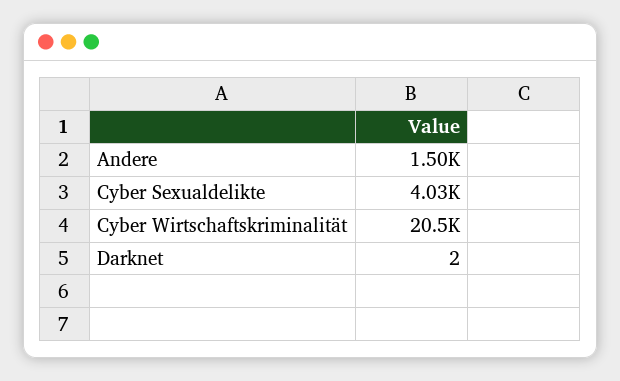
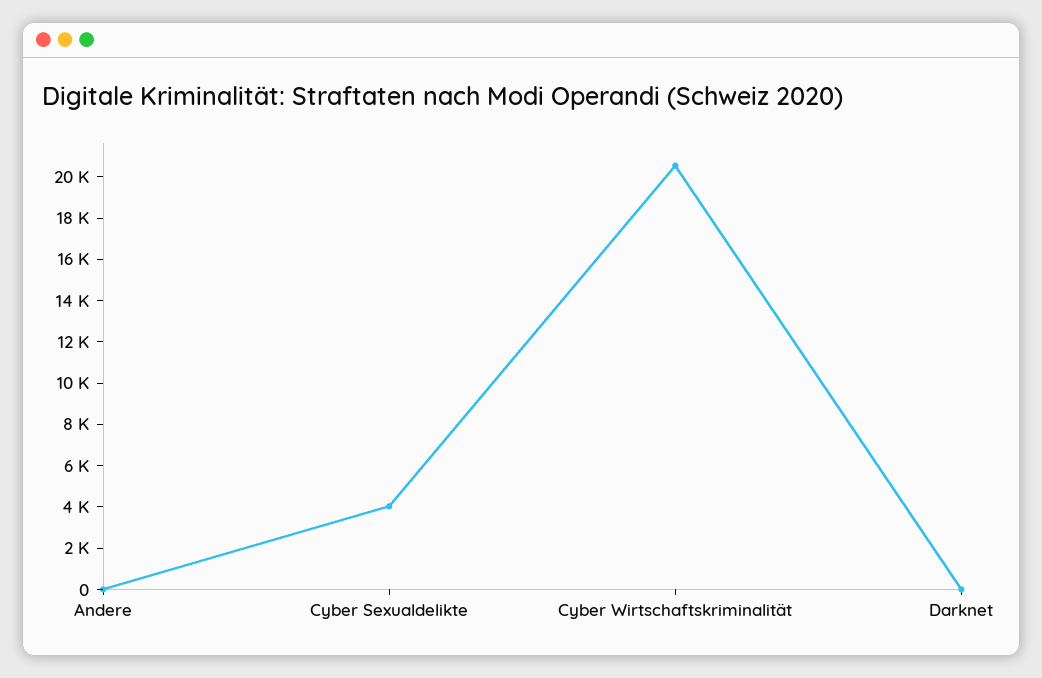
  {
-   "Andere": 1500,
+   "Andere": 0,
    "Cyber Sexualdelikte": 4030,
    "Cyber Wirtschaftskriminalität": 20500,
    "Darknet": 2
  }

